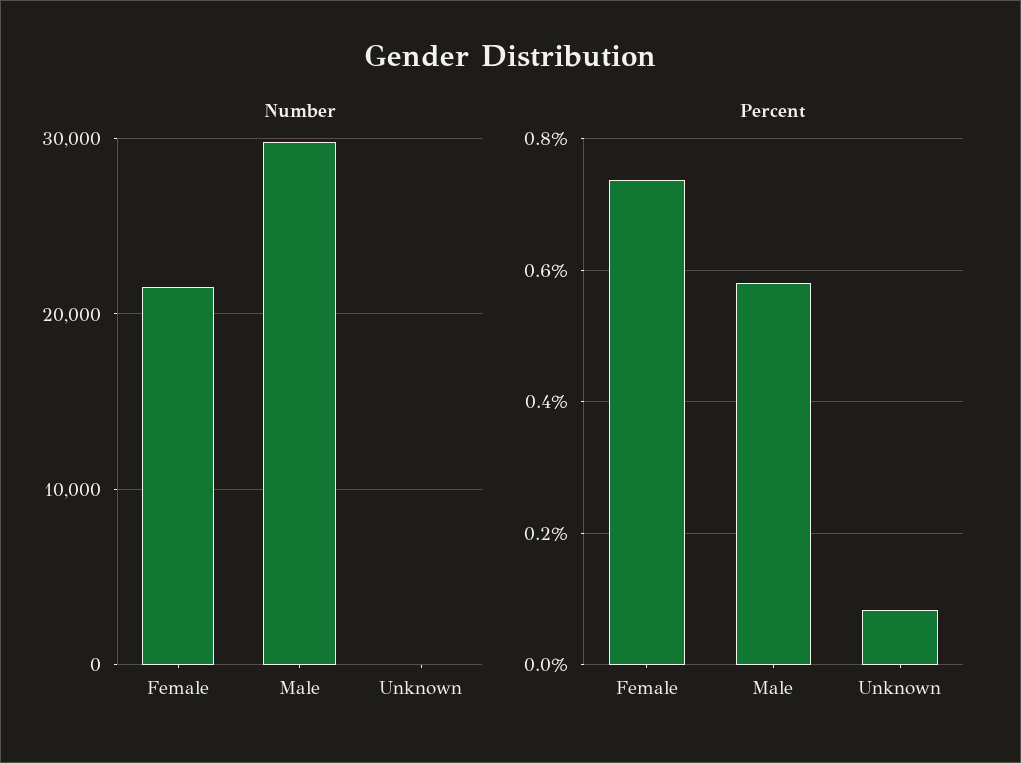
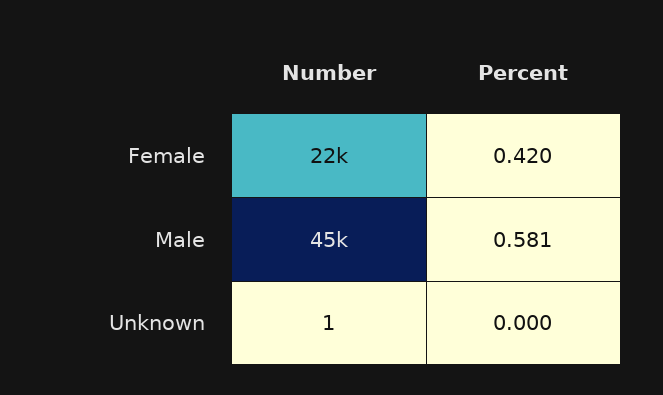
  {
    "Number": {
      "Female": 22000,
-     "Male": 30000,
+     "Male": 45000,
      "Unknown": 1
    },
    "Percent": {
-     "Female": 0.74,
+     "Female": 0.42,
      "Male": 0.581,
-     "Unknown": 0.08
+     "Unknown": 0
    }
  }

